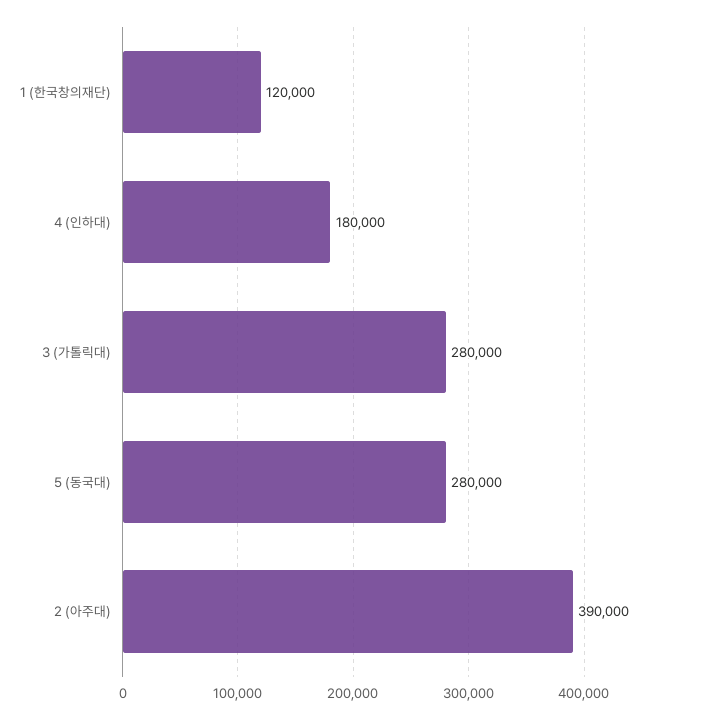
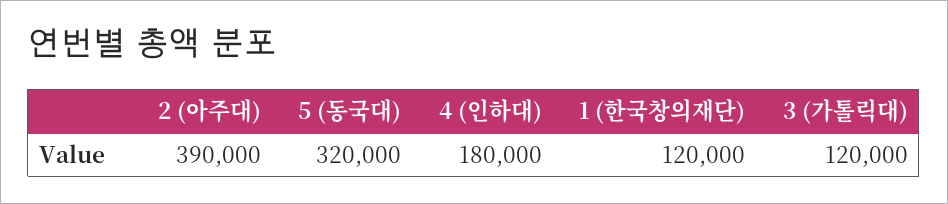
  {
    "1 (한국창의재단)": 120000,
    "4 (인하대)": 180000,
-   "3 (가톨릭대)": 280000,
+   "3 (가톨릭대)": 120000,
-   "5 (동국대)": 280000,
+   "5 (동국대)": 320000,
    "2 (아주대)": 390000
  }

